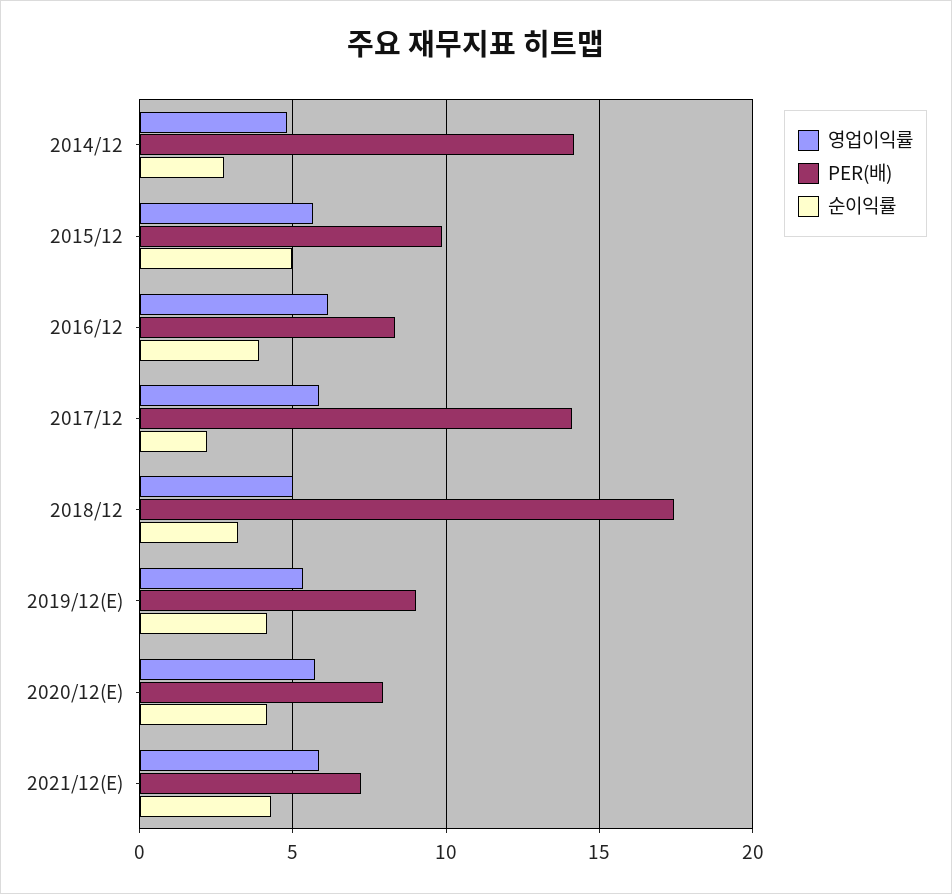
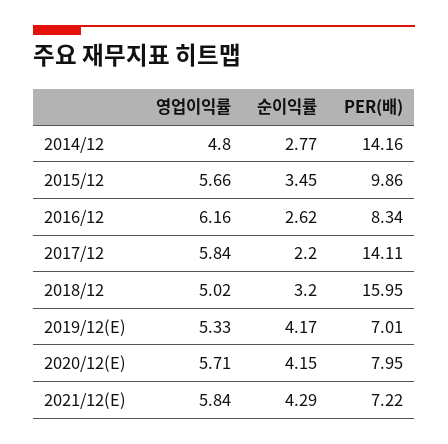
  {
    "영업이익률": {
      "2014/12": 4.8,
      "2015/12": 5.66,
      "2016/12": 6.16,
      "2017/12": 5.84,
      "2018/12": 5.02,
      "2019/12(E)": 5.33,
      "2020/12(E)": 5.71,
      "2021/12(E)": 5.84
    },
    "PER(배)": {
      "2014/12": 14.16,
      "2015/12": 9.86,
      "2016/12": 8.34,
      "2017/12": 14.11,
-     "2018/12": 17.5,
+     "2018/12": 15.95,
-     "2019/12(E)": 9,
+     "2019/12(E)": 7.01,
      "2020/12(E)": 7.95,
      "2021/12(E)": 7.22
    },
    "순이익률": {
      "2014/12": 2.77,
-     "2015/12": 5,
+     "2015/12": 3.45,
-     "2016/12": 4,
+     "2016/12": 2.62,
      "2017/12": 2.2,
      "2018/12": 3.2,
      "2019/12(E)": 4.17,
      "2020/12(E)": 4.15,
      "2021/12(E)": 4.29
    }
  }

